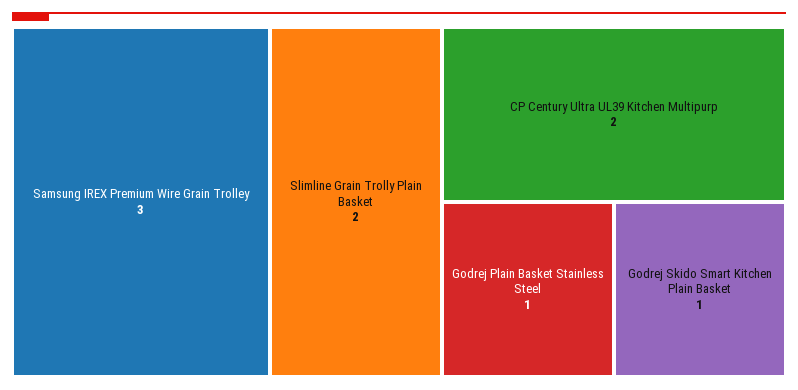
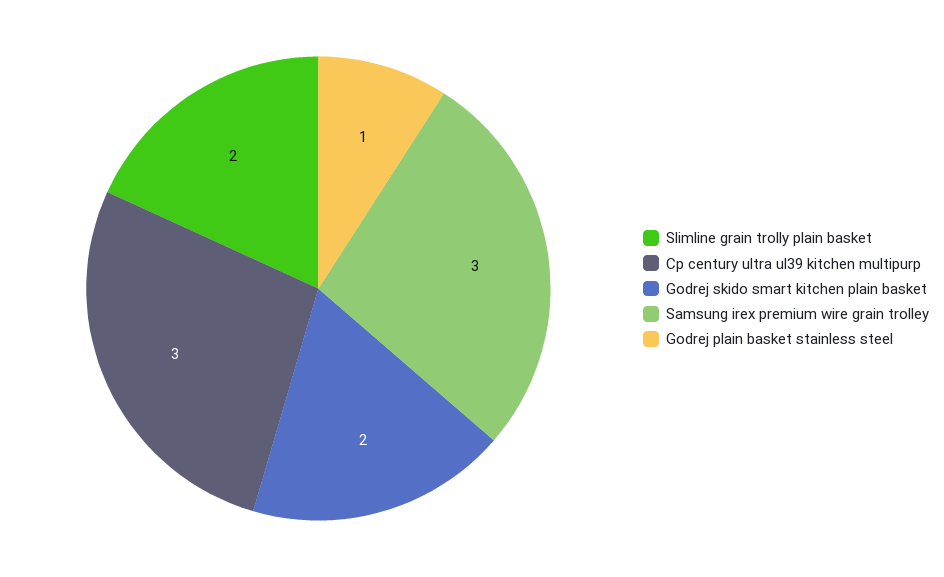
  {
    "Samsung IREX Premium Wire Grain Trolley": 3,
    "Slimline Grain Trolly Plain Basket": 2,
-   "CP Century Ultra UL39 Kitchen Multipurp": 2,
+   "CP Century Ultra UL39 Kitchen Multipurp": 3,
    "Godrej Plain Basket Stainless Steel": 1,
-   "Godrej Skido Smart Kitchen Plain Basket": 1
+   "Godrej Skido Smart Kitchen Plain Basket": 2
  }

